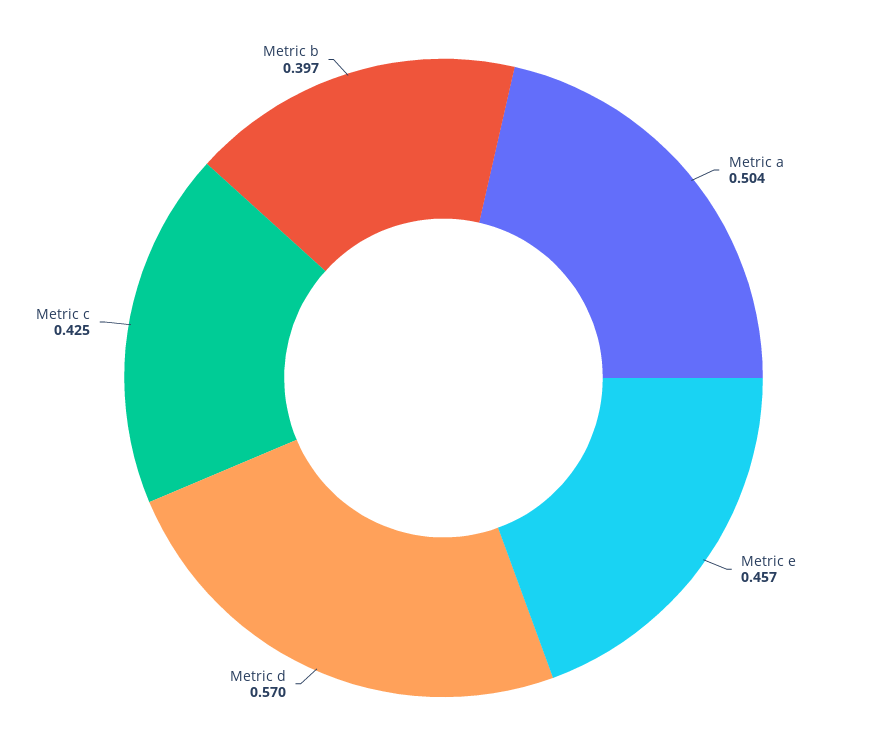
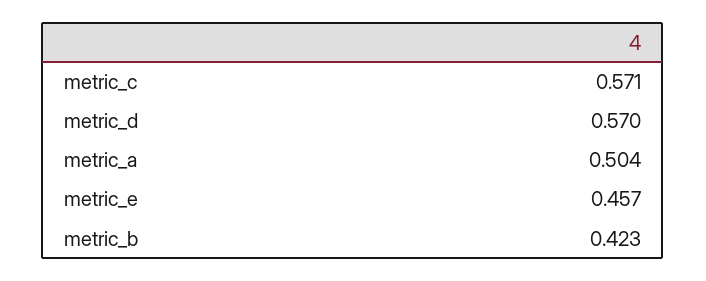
  {
    "Metric a": 0.504,
    "Metric e": 0.457,
    "Metric d": 0.57,
-   "Metric c": 0.425,
+   "Metric c": 0.571,
-   "Metric b": 0.397
+   "Metric b": 0.423
  }

